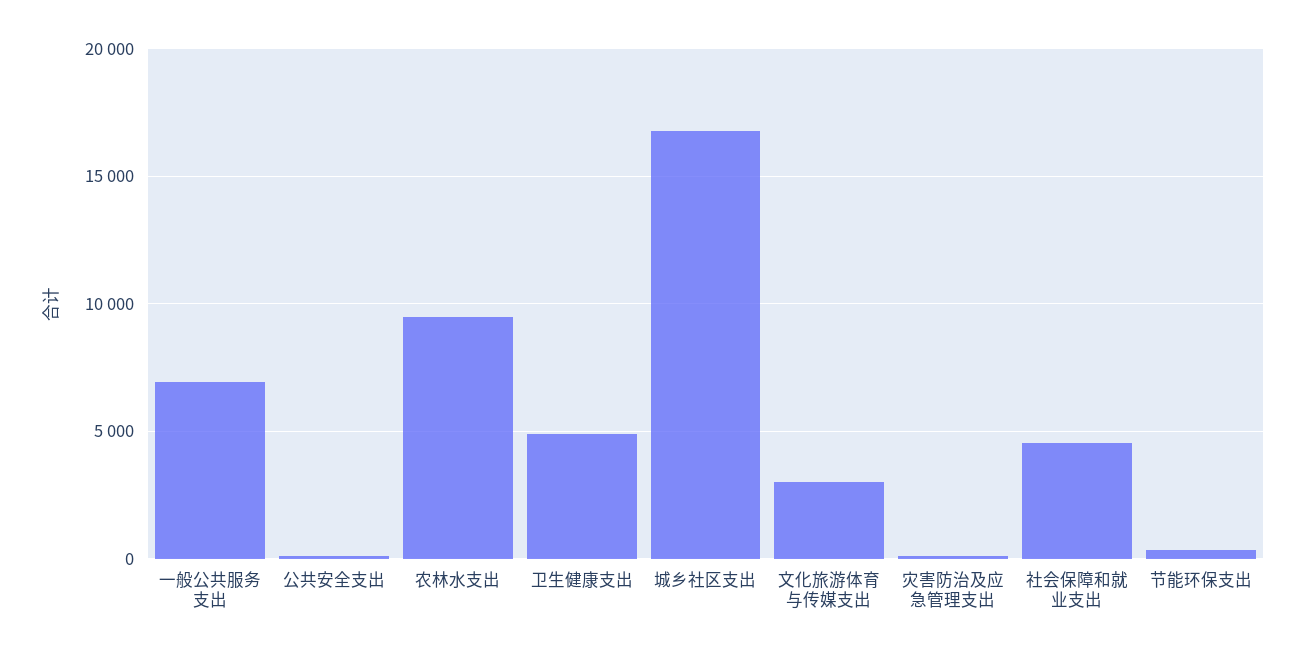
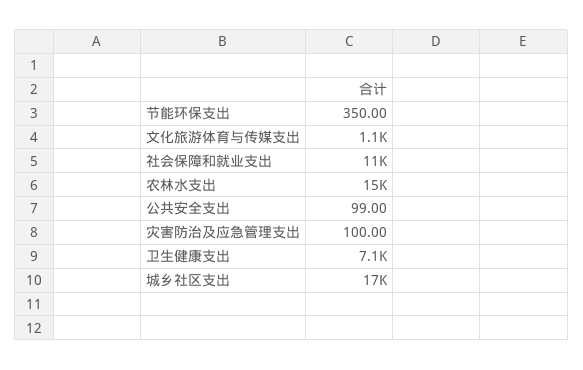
  {
-   "一般公共服务支出": 7000,
    "公共安全支出": 99,
-   "农林水支出": 9500,
+   "农林水支出": 15000,
-   "卫生健康支出": 5000,
+   "卫生健康支出": 7100,
    "城乡社区支出": 17000,
-   "文化旅游体育与传媒支出": 3000,
+   "文化旅游体育与传媒支出": 1100,
    "灾害防治及应急管理支出": 100,
-   "社会保障和就业支出": 4500,
+   "社会保障和就业支出": 11000,
    "节能环保支出": 350
  }

